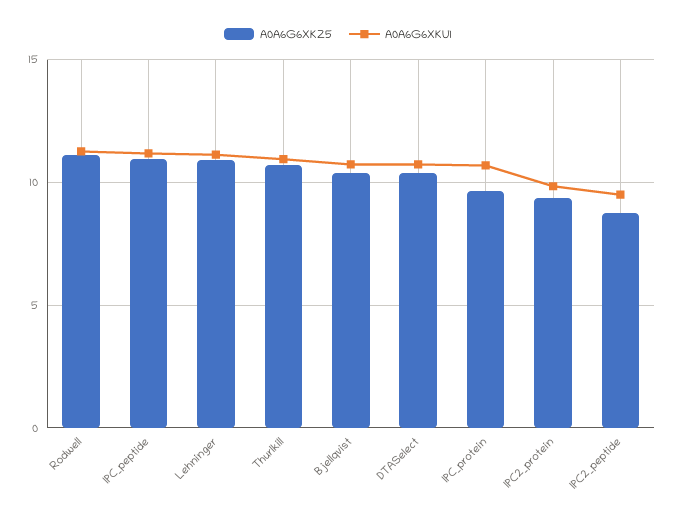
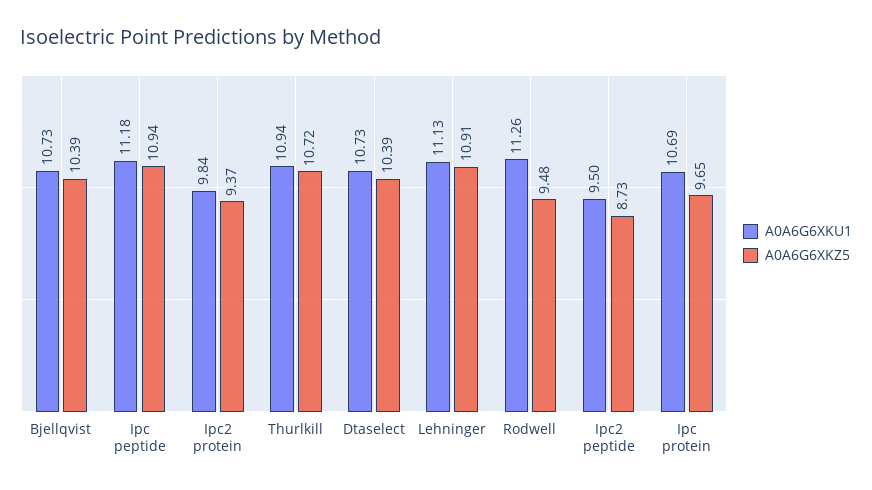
  {
    "A0A6G6XKZ5": {
-     "Rodwell": 11,
+     "Rodwell": 9.48,
      "IPC_peptide": 10.94,
      "Lehninger": 10.91,
      "Thurlkill": 10.72,
      "Bjellqvist": 10.39,
      "DTASelect": 10.39,
      "IPC_protein": 9.65,
      "IPC2_protein": 9.37,
      "IPC2_peptide": 8.73
    },
    "A0A6G6XKU1": {
      "Rodwell": 11.26,
      "IPC_peptide": 11.18,
      "Lehninger": 11.13,
      "Thurlkill": 10.94,
      "Bjellqvist": 10.73,
      "DTASelect": 10.73,
      "IPC_protein": 10.69,
      "IPC2_protein": 9.84,
      "IPC2_peptide": 9.5
    }
  }

